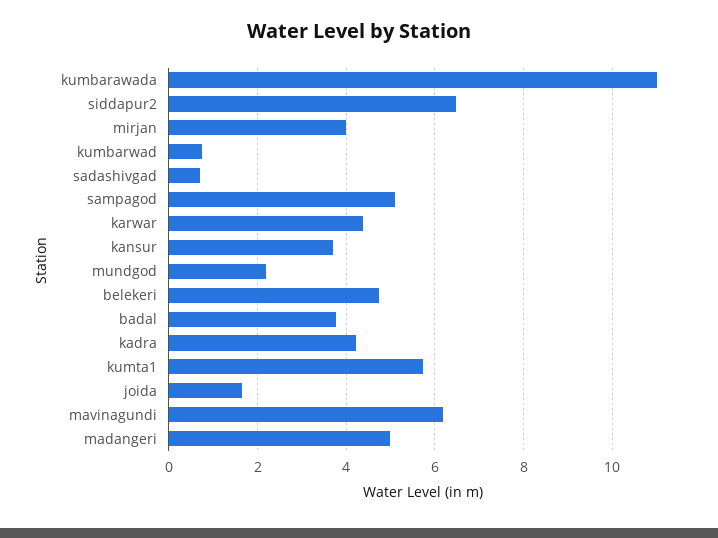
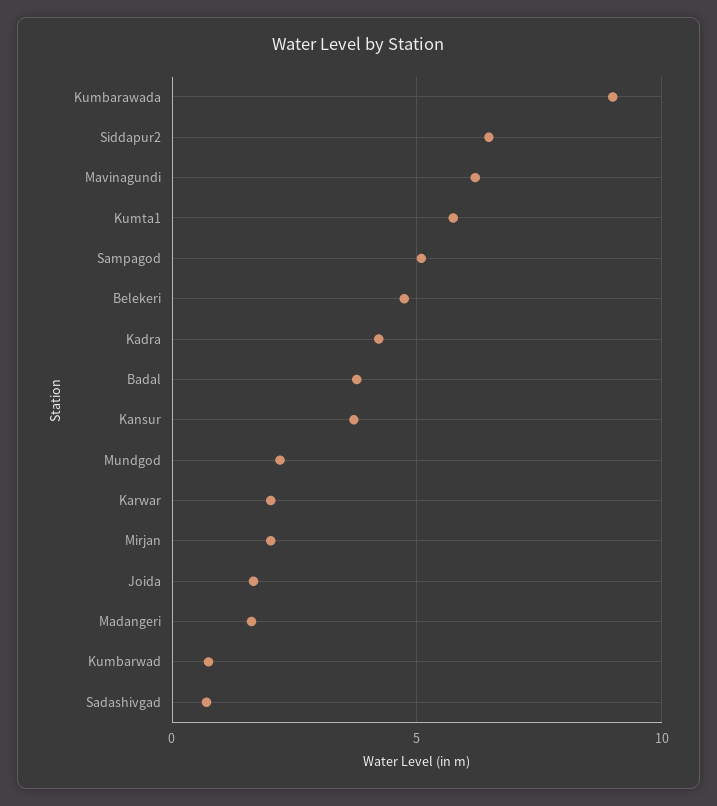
  {
-   "kumbarawada": 11,
+   "kumbarawada": 9,
    "siddapur2": 6.4,
-   "mirjan": 4,
+   "mirjan": 2,
    "kumbarwad": 0.8,
    "sadashivgad": 0.8,
    "sampagod": 5,
-   "karwar": 4.4,
+   "karwar": 2,
    "kansur": 3.8,
    "mundgod": 2.2,
    "belekeri": 4.8,
    "badal": 3.8,
    "kadra": 4.2,
    "kumta1": 5.8,
    "joida": 1.6,
    "mavinagundi": 6.2,
-   "madangeri": 5
+   "madangeri": 1.5
  }

